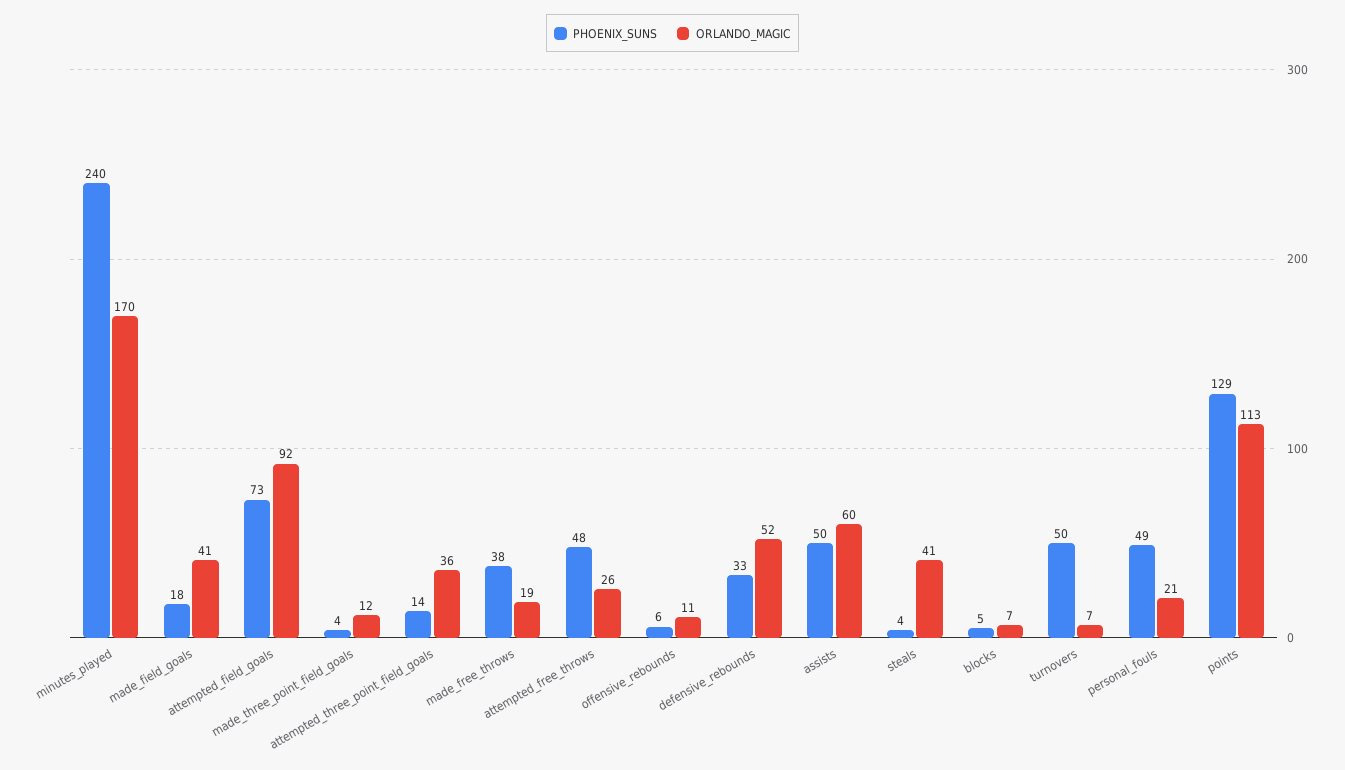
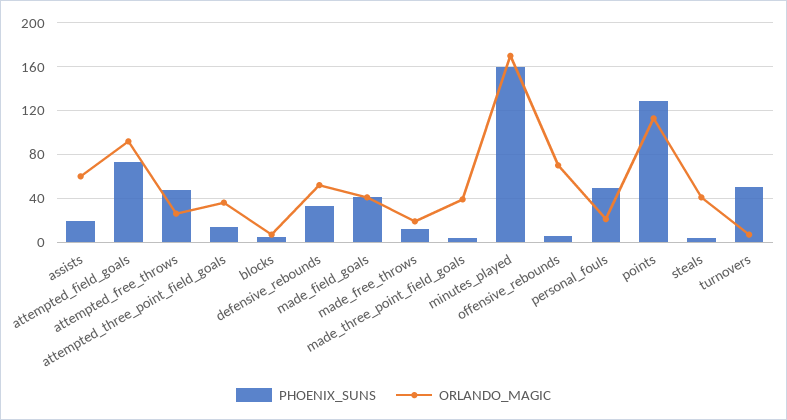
  {
    "PHOENIX_SUNS": {
-     "minutes_played": 240,
+     "minutes_played": 160,
-     "made_field_goals": 18,
+     "made_field_goals": 40,
      "attempted_field_goals": 73,
      "made_three_point_field_goals": 4,
      "attempted_three_point_field_goals": 14,
-     "made_free_throws": 38,
+     "made_free_throws": 10,
      "attempted_free_throws": 48,
      "offensive_rebounds": 6,
      "defensive_rebounds": 33,
-     "assists": 50,
+     "assists": 20,
      "steals": 4,
      "blocks": 5,
      "turnovers": 50,
      "personal_fouls": 49,
      "points": 129
    },
    "ORLANDO_MAGIC": {
      "minutes_played": 170,
      "made_field_goals": 41,
      "attempted_field_goals": 92,
-     "made_three_point_field_goals": 12,
+     "made_three_point_field_goals": 40,
      "attempted_three_point_field_goals": 36,
      "made_free_throws": 19,
      "attempted_free_throws": 26,
-     "offensive_rebounds": 11,
+     "offensive_rebounds": 70,
      "defensive_rebounds": 52,
      "assists": 60,
      "steals": 41,
      "blocks": 7,
      "turnovers": 7,
      "personal_fouls": 21,
      "points": 113
    }
  }

